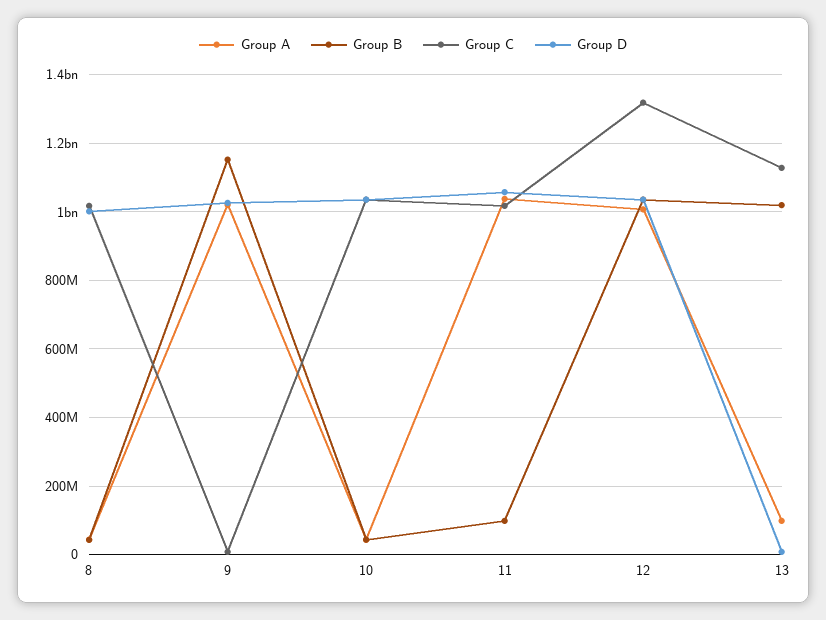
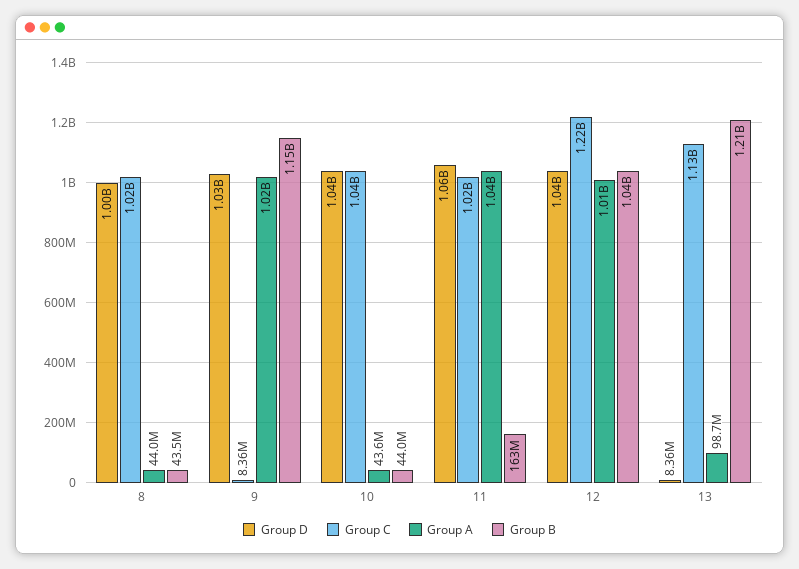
  {
    "Group A": {
      "8": 44000000,
      "9": 1020000000,
      "10": 43600000,
      "11": 1040000000,
      "12": 1010000000,
      "13": 98700000
    },
    "Group B": {
      "8": 43500000,
      "9": 1150000000,
      "10": 44000000,
-     "11": 100000000,
+     "11": 163000000,
      "12": 1040000000,
-     "13": 1020000000
+     "13": 1210000000
    },
    "Group C": {
      "8": 1020000000,
      "9": 8360000,
      "10": 1040000000,
      "11": 1020000000,
-     "12": 1320000000,
+     "12": 1220000000,
      "13": 1130000000
    },
    "Group D": {
      "8": 1000000000,
      "9": 1030000000,
      "10": 1040000000,
      "11": 1060000000,
      "12": 1040000000,
      "13": 8360000
    }
  }

